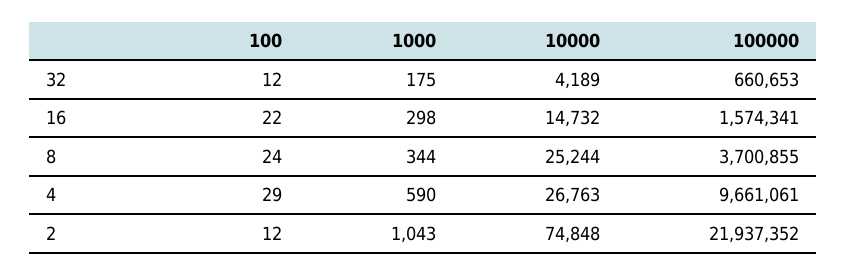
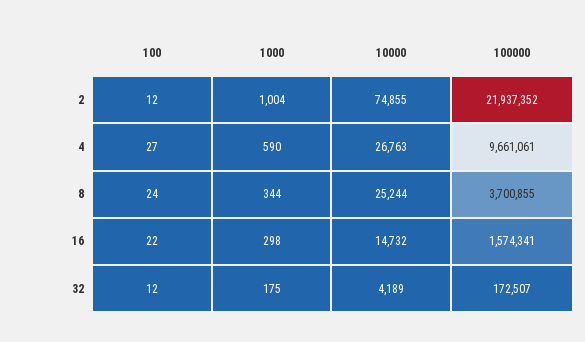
  {
    "100": {
      "32": 12,
      "16": 22,
      "8": 24,
-     "4": 29,
+     "4": 27,
      "2": 12
    },
    "1000": {
      "32": 175,
      "16": 298,
      "8": 344,
      "4": 590,
-     "2": 1043
+     "2": 1004
    },
    "10000": {
      "32": 4189,
      "16": 14732,
      "8": 25244,
      "4": 26763,
-     "2": 74848
+     "2": 74855
    },
    "100000": {
-     "32": 660653,
+     "32": 172507,
      "16": 1574341,
      "8": 3700855,
      "4": 9661061,
      "2": 21937352
    }
  }

